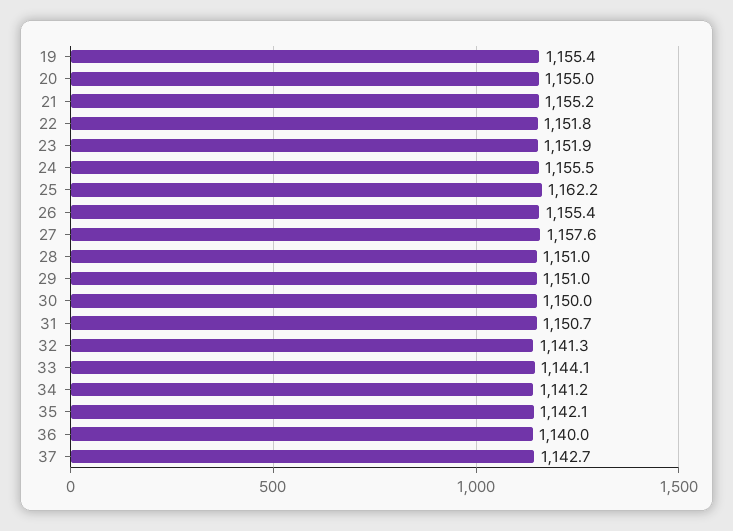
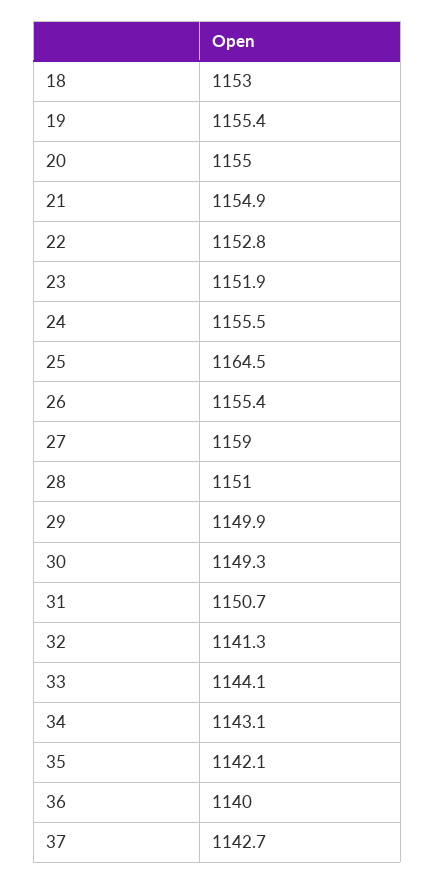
  {
    "19": 1155.4,
    "20": 1155,
-   "21": 1155.2,
+   "21": 1154.9,
-   "22": 1151.8,
+   "22": 1152.8,
    "23": 1151.9,
    "24": 1155.5,
-   "25": 1162.2,
+   "25": 1164.5,
    "26": 1155.4,
-   "27": 1157.6,
+   "27": 1159,
    "28": 1151,
-   "29": 1151,
+   "29": 1149.9,
-   "30": 1150,
+   "30": 1149.3,
    "31": 1150.7,
    "32": 1141.3,
    "33": 1144.1,
-   "34": 1141.2,
+   "34": 1143.1,
    "35": 1142.1,
    "36": 1140,
-   "37": 1142.7
+   "37": 1142.7,
+   "18": 1153
  }

